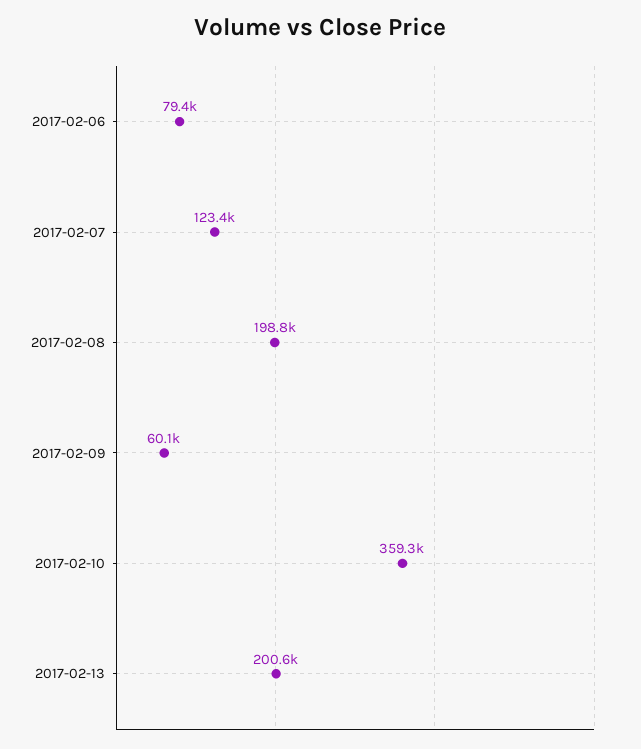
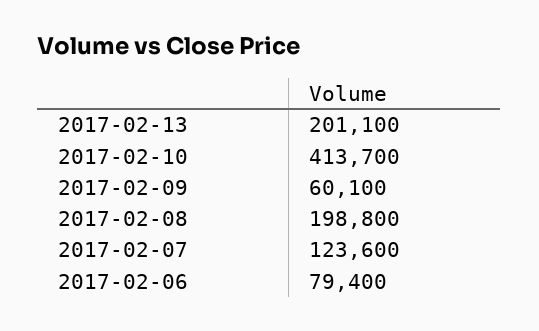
  {
    "2017-02-06": 79400,
-   "2017-02-07": 123400,
+   "2017-02-07": 123600,
    "2017-02-08": 198800,
    "2017-02-09": 60100,
-   "2017-02-10": 359300,
+   "2017-02-10": 413700,
-   "2017-02-13": 200600
+   "2017-02-13": 201100
  }

